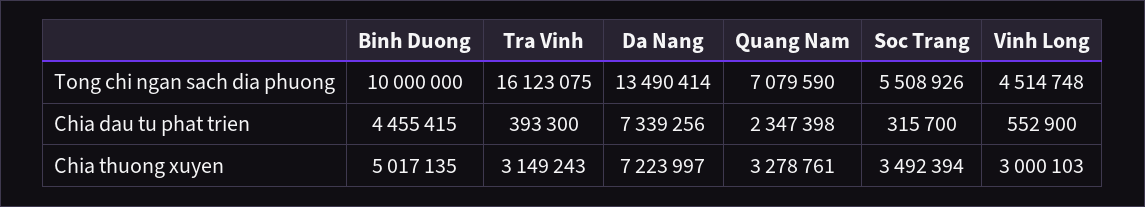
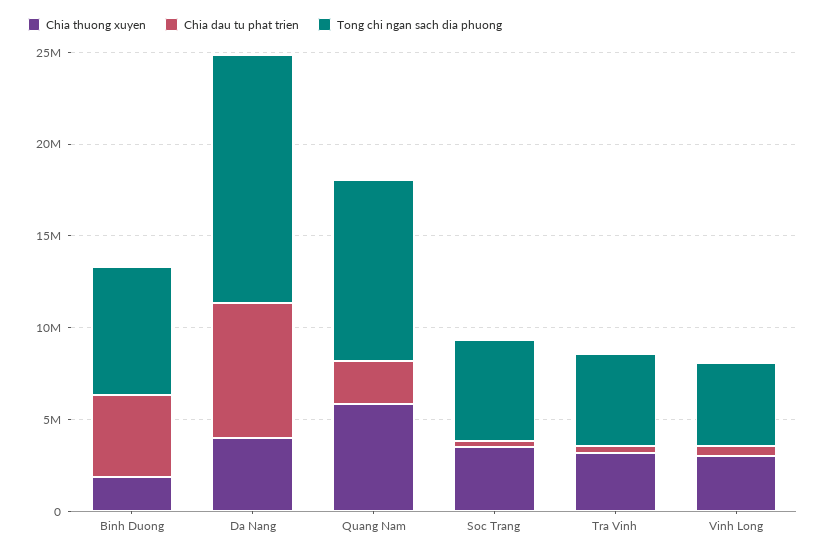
  {
    "Tong chi ngan sach dia phuong": {
-     "Binh Duong": 10000000,
+     "Binh Duong": 7000000,
-     "Tra Vinh": 16123075,
+     "Tra Vinh": 5000000,
      "Da Nang": 13490414,
-     "Quang Nam": 7079590,
+     "Quang Nam": 10000000,
      "Soc Trang": 5508926,
      "Vinh Long": 4514748
    },
    "Chia dau tu phat trien": {
      "Binh Duong": 4455415,
      "Tra Vinh": 393300,
      "Da Nang": 7339256,
      "Quang Nam": 2347398,
      "Soc Trang": 315700,
      "Vinh Long": 552900
    },
    "Chia thuong xuyen": {
-     "Binh Duong": 5017135,
+     "Binh Duong": 2000000,
      "Tra Vinh": 3149243,
-     "Da Nang": 7223997,
+     "Da Nang": 4000000,
-     "Quang Nam": 3278761,
+     "Quang Nam": 6000000,
      "Soc Trang": 3492394,
      "Vinh Long": 3000103
    }
  }

